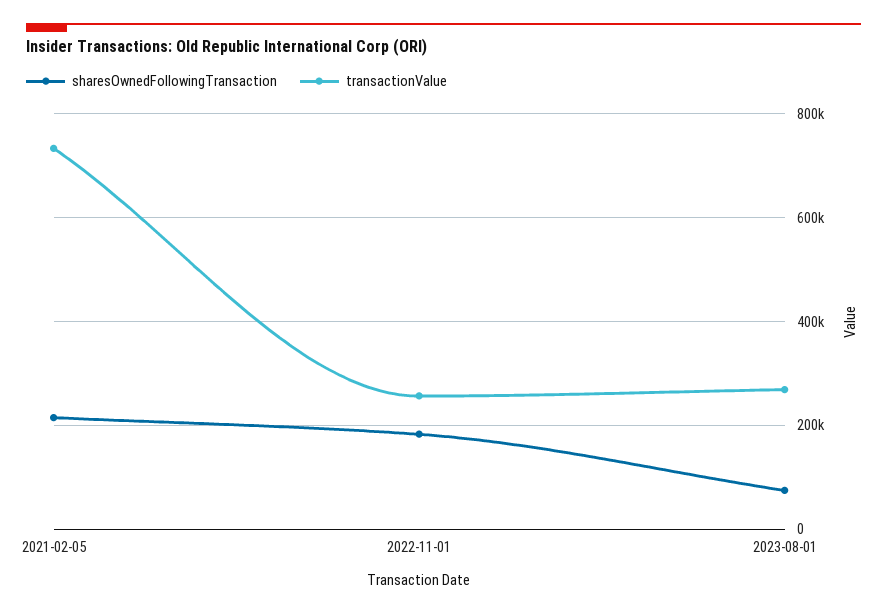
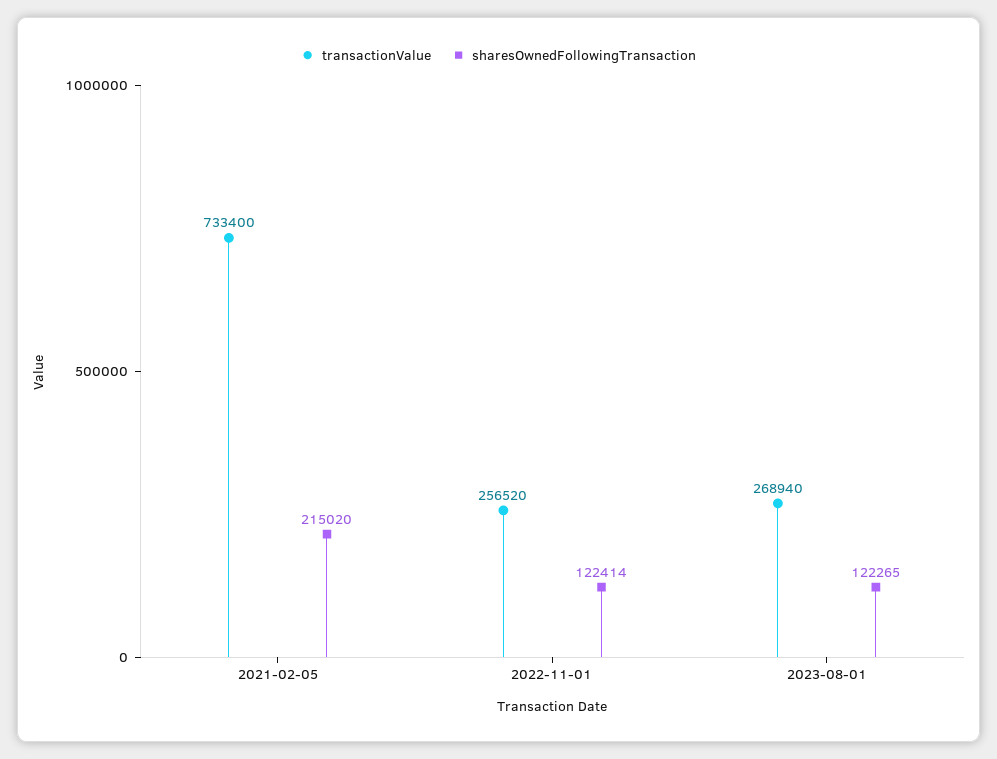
  {
    "sharesOwnedFollowingTransaction": {
      "2021-02-05": 215020,
-     "2022-11-01": 180000,
+     "2022-11-01": 122414,
-     "2023-08-01": 80000
+     "2023-08-01": 122265
    },
    "transactionValue": {
      "2021-02-05": 733400,
      "2022-11-01": 256520,
      "2023-08-01": 268940
    }
  }

